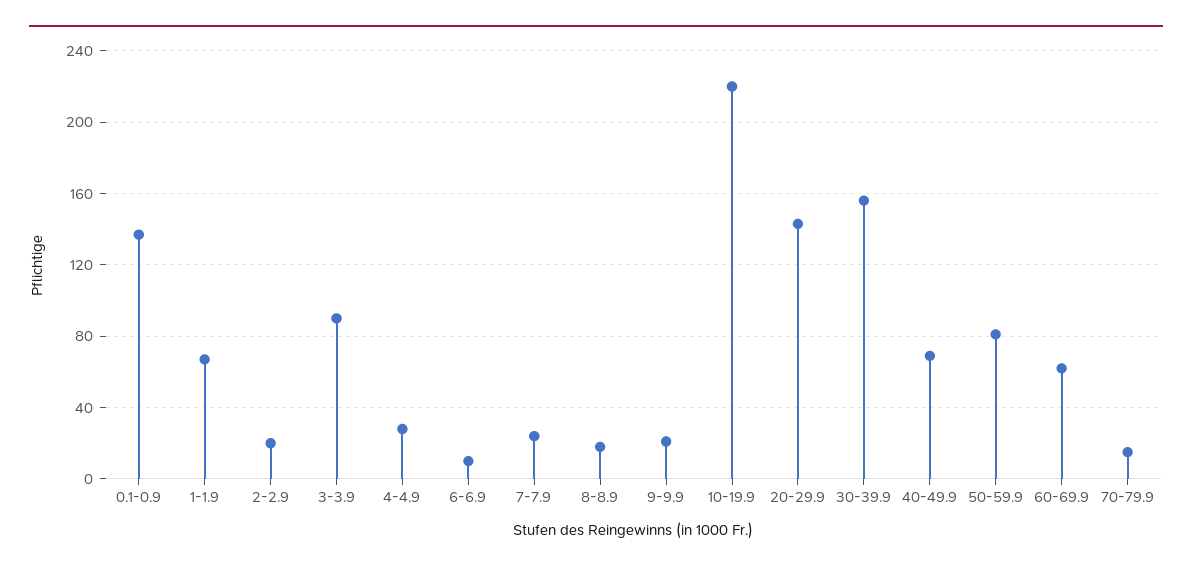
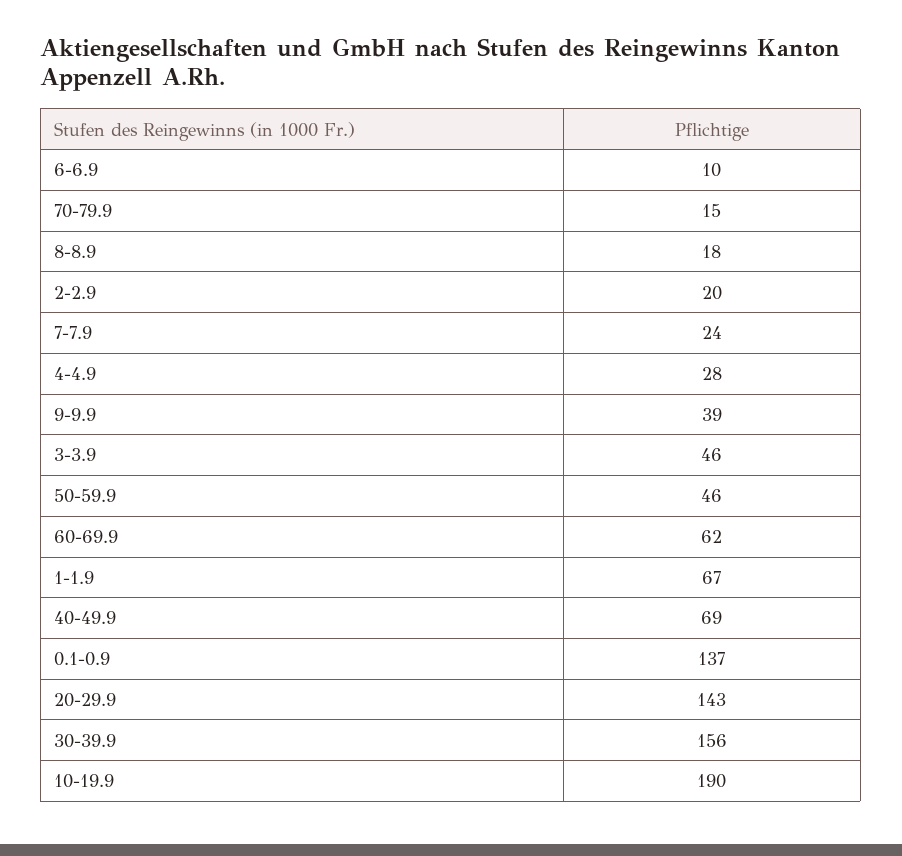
  {
    "0.1-0.9": 137,
    "1-1.9": 67,
    "2-2.9": 20,
-   "3-3.9": 90,
+   "3-3.9": 46,
    "4-4.9": 28,
    "6-6.9": 10,
    "7-7.9": 24,
    "8-8.9": 18,
-   "9-9.9": 20,
+   "9-9.9": 39,
-   "10-19.9": 220,
+   "10-19.9": 190,
    "20-29.9": 143,
    "30-39.9": 156,
    "40-49.9": 69,
-   "50-59.9": 80,
+   "50-59.9": 46,
    "60-69.9": 62,
    "70-79.9": 15
  }

